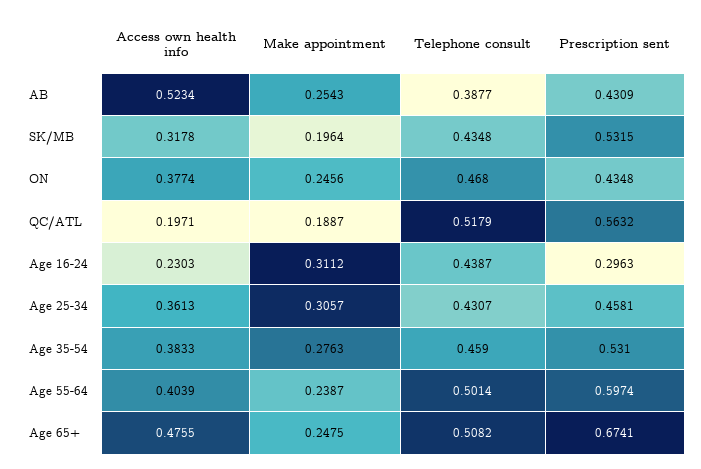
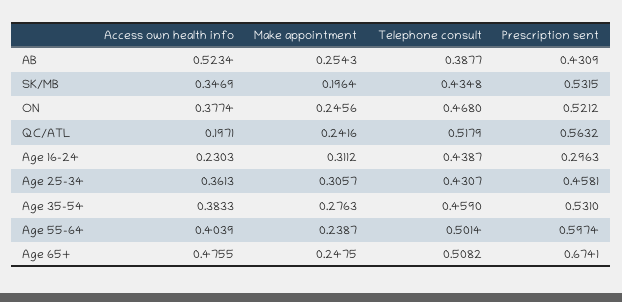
  {
    "Access own health info": {
      "AB": 0.5234,
-     "SK/MB": 0.3178,
+     "SK/MB": 0.3469,
      "ON": 0.3774,
      "QC/ATL": 0.1971,
      "Age 16-24": 0.2303,
      "Age 25-34": 0.3613,
      "Age 35-54": 0.3833,
      "Age 55-64": 0.4039,
      "Age 65+": 0.4755
    },
    "Make appointment": {
      "AB": 0.2543,
      "SK/MB": 0.1964,
      "ON": 0.2456,
-     "QC/ATL": 0.1887,
+     "QC/ATL": 0.2416,
      "Age 16-24": 0.3112,
      "Age 25-34": 0.3057,
      "Age 35-54": 0.2763,
      "Age 55-64": 0.2387,
      "Age 65+": 0.2475
    },
    "Telephone consult": {
      "AB": 0.3877,
      "SK/MB": 0.4348,
      "ON": 0.468,
      "QC/ATL": 0.5179,
      "Age 16-24": 0.4387,
      "Age 25-34": 0.4307,
      "Age 35-54": 0.459,
      "Age 55-64": 0.5014,
      "Age 65+": 0.5082
    },
    "Prescription sent": {
      "AB": 0.4309,
      "SK/MB": 0.5315,
-     "ON": 0.4348,
+     "ON": 0.5212,
      "QC/ATL": 0.5632,
      "Age 16-24": 0.2963,
      "Age 25-34": 0.4581,
      "Age 35-54": 0.531,
      "Age 55-64": 0.5974,
      "Age 65+": 0.6741
    }
  }

